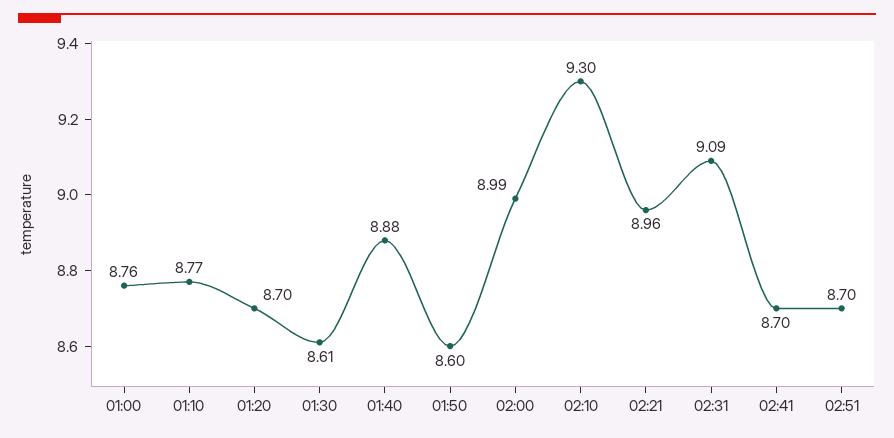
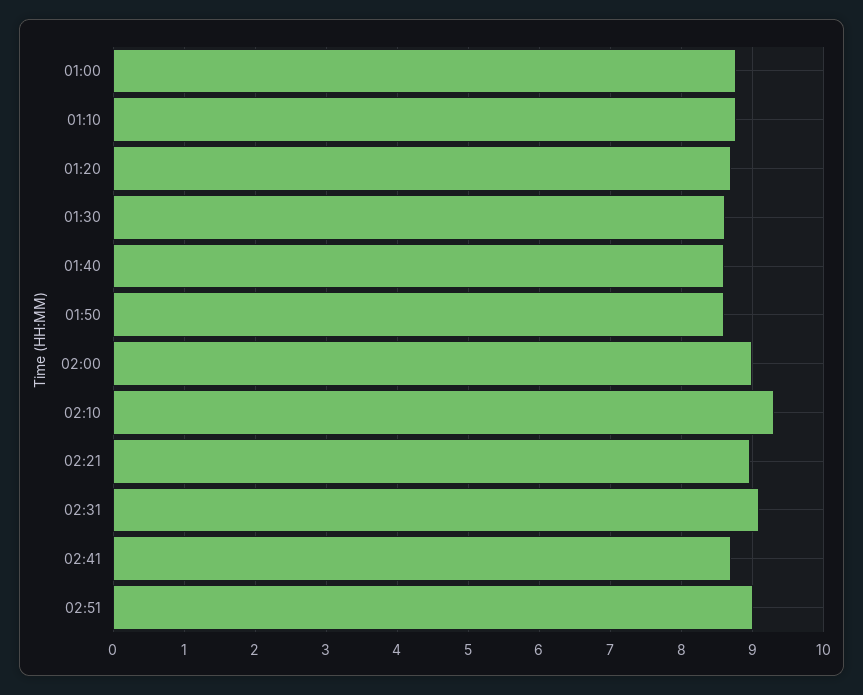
  {
    "01:00": 8.76,
    "01:10": 8.77,
    "01:20": 8.7,
    "01:30": 8.61,
-   "01:40": 8.88,
+   "01:40": 8.6,
    "01:50": 8.6,
    "02:00": 8.99,
    "02:10": 9.3,
    "02:21": 8.96,
    "02:31": 9.09,
    "02:41": 8.7,
-   "02:51": 8.7
+   "02:51": 9
  }

